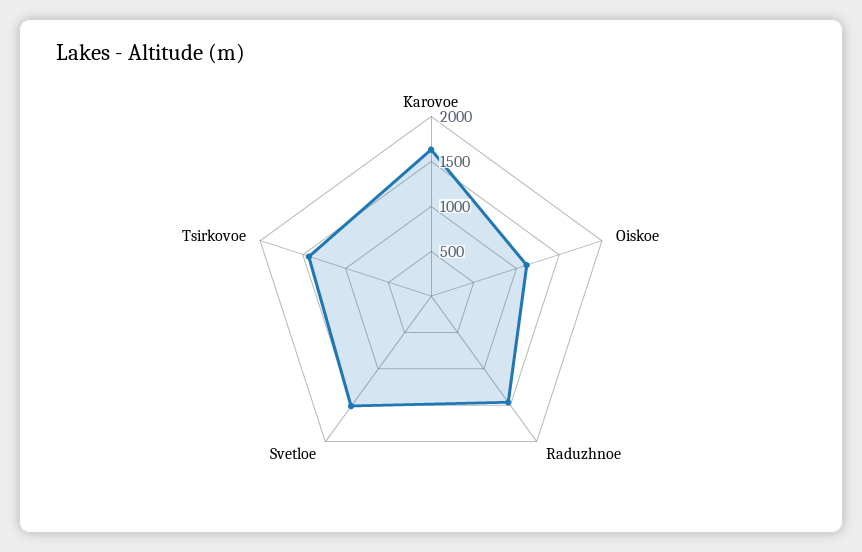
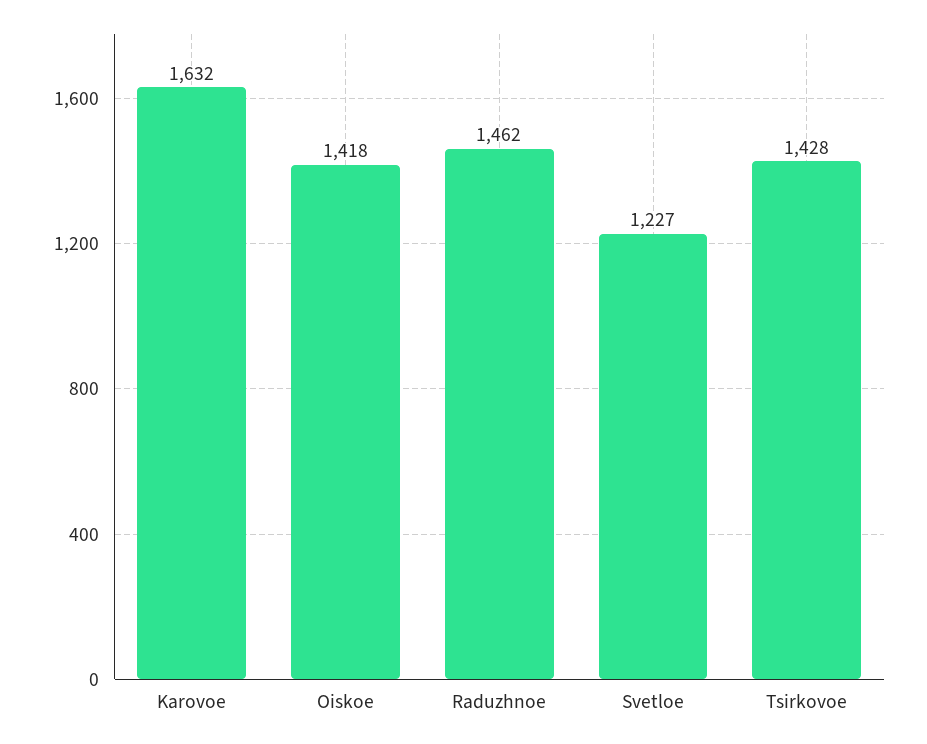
  {
    "Karovoe": 1632,
-   "Oiskoe": 1100,
+   "Oiskoe": 1418,
    "Raduzhnoe": 1462,
-   "Svetloe": 1500,
+   "Svetloe": 1227,
    "Tsirkovoe": 1428
  }

